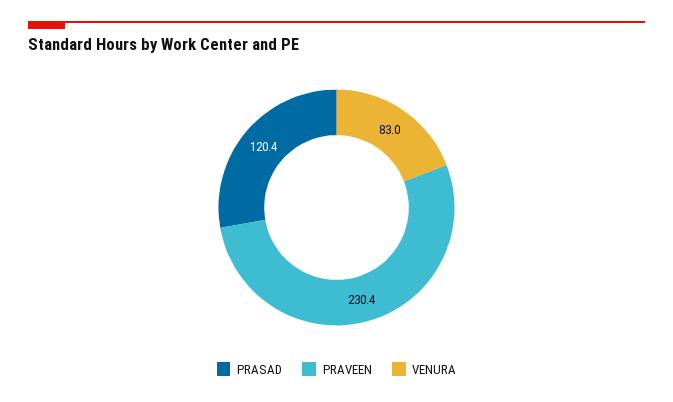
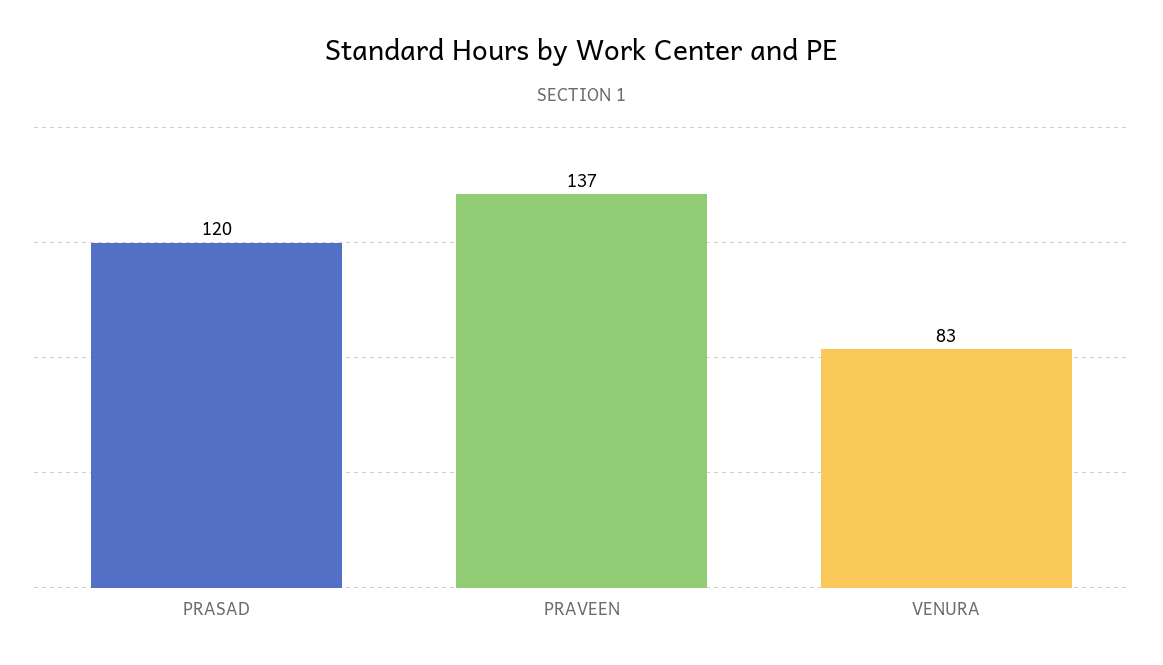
  {
    "PRASAD": 120.4,
-   "PRAVEEN": 230.4,
+   "PRAVEEN": 137,
    "VENURA": 83
  }

